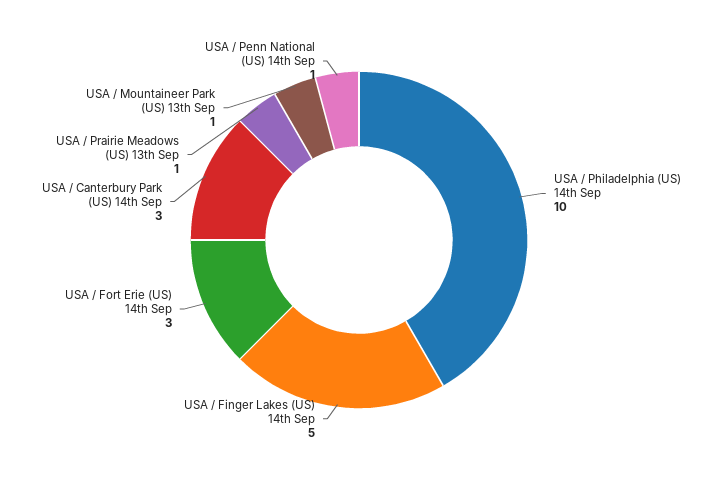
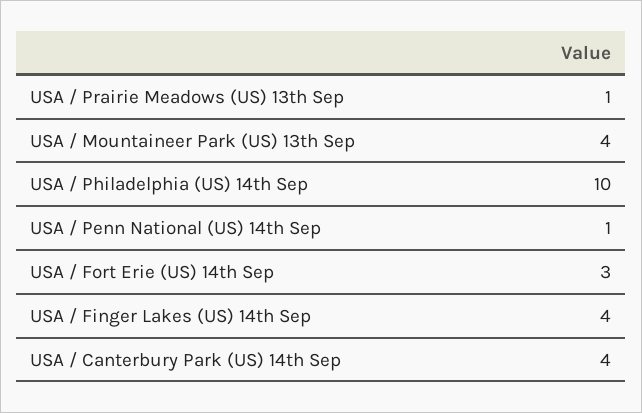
  {
    "USA / Philadelphia (US) 14th Sep": 10,
-   "USA / Finger Lakes (US) 14th Sep": 5,
+   "USA / Finger Lakes (US) 14th Sep": 4,
    "USA / Fort Erie (US) 14th Sep": 3,
-   "USA / Canterbury Park (US) 14th Sep": 3,
+   "USA / Canterbury Park (US) 14th Sep": 4,
    "USA / Prairie Meadows (US) 13th Sep": 1,
-   "USA / Mountaineer Park (US) 13th Sep": 1,
+   "USA / Mountaineer Park (US) 13th Sep": 4,
    "USA / Penn National (US) 14th Sep": 1
  }

